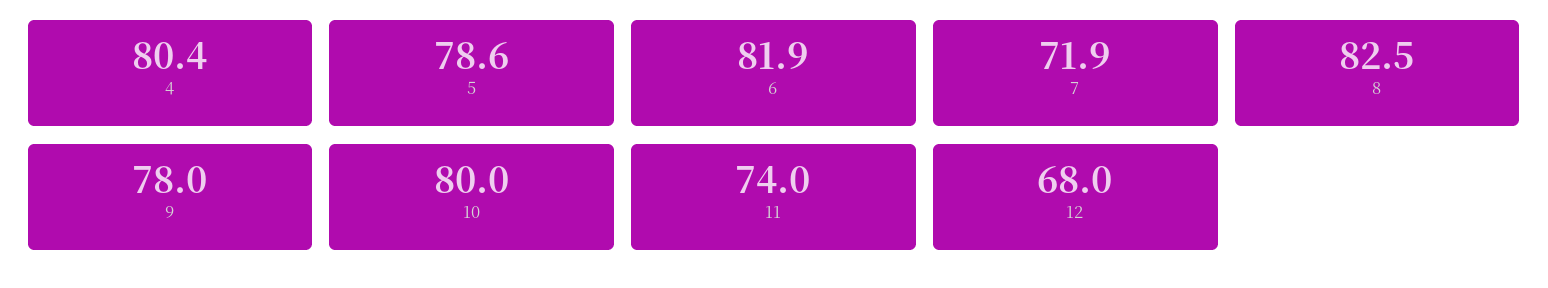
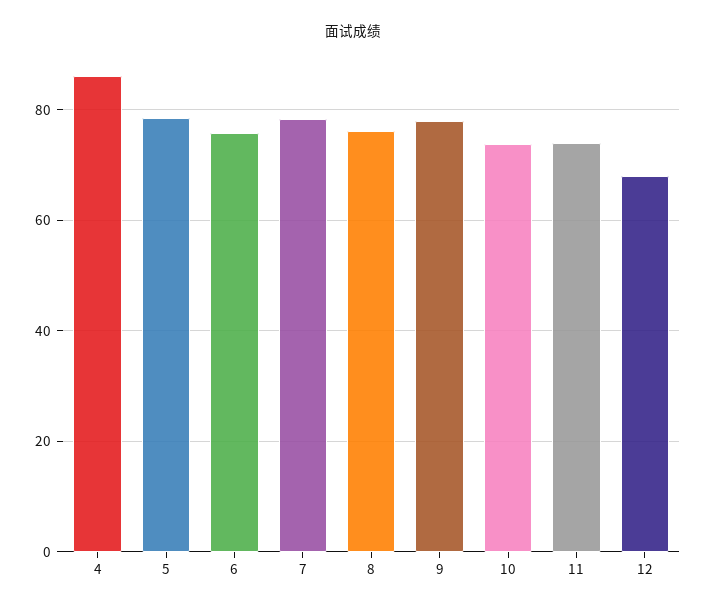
  {
-   "4": 80.4,
+   "4": 86,
    "5": 78.6,
-   "6": 81.9,
+   "6": 76,
-   "7": 71.9,
+   "7": 78,
-   "8": 82.5,
+   "8": 76,
    "9": 78,
-   "10": 80,
+   "10": 74,
    "11": 74,
    "12": 68
  }

